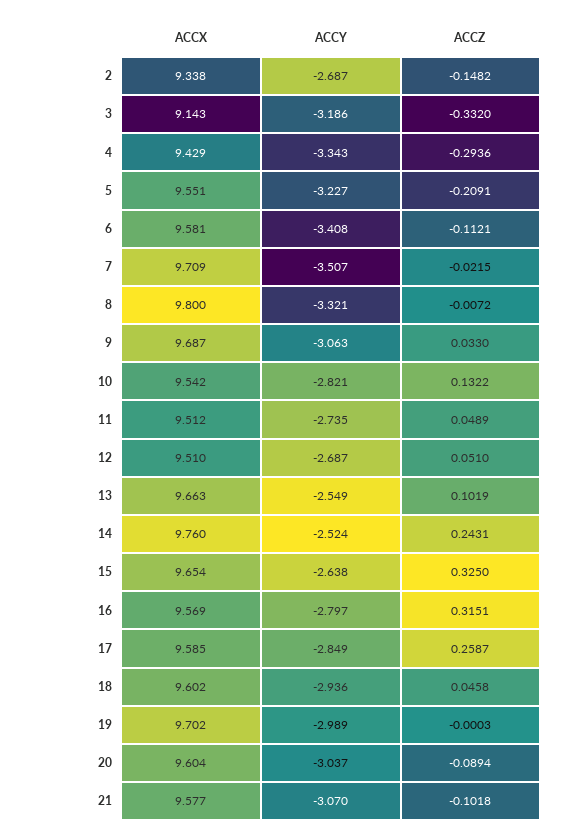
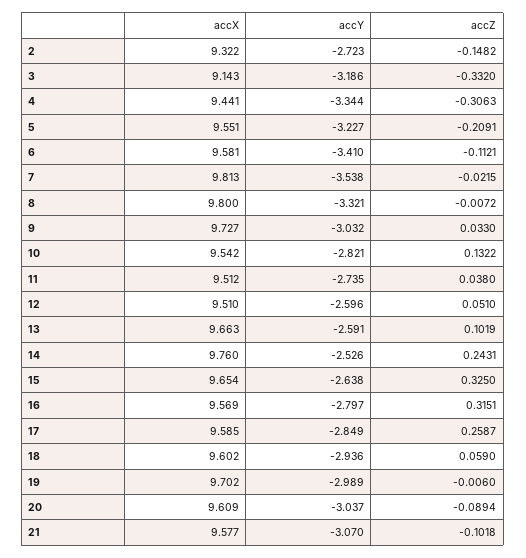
  {
    "ACCX": {
-     "2": 9.338,
+     "2": 9.322,
      "3": 9.143,
-     "4": 9.429,
+     "4": 9.441,
      "5": 9.551,
      "6": 9.581,
-     "7": 9.709,
+     "7": 9.813,
      "8": 9.8,
-     "9": 9.687,
+     "9": 9.727,
      "10": 9.542,
      "11": 9.512,
      "12": 9.51,
      "13": 9.663,
      "14": 9.76,
      "15": 9.654,
      "16": 9.569,
      "17": 9.585,
      "18": 9.602,
      "19": 9.702,
-     "20": 9.604,
+     "20": 9.609,
      "21": 9.577
    },
    "ACCY": {
-     "2": -2.687,
+     "2": -2.723,
      "3": -3.186,
-     "4": -3.343,
+     "4": -3.344,
      "5": -3.227,
-     "6": -3.408,
+     "6": -3.41,
-     "7": -3.507,
+     "7": -3.538,
      "8": -3.321,
-     "9": -3.063,
+     "9": -3.032,
      "10": -2.821,
      "11": -2.735,
-     "12": -2.687,
+     "12": -2.596,
-     "13": -2.549,
+     "13": -2.591,
-     "14": -2.524,
+     "14": -2.526,
      "15": -2.638,
      "16": -2.797,
      "17": -2.849,
      "18": -2.936,
      "19": -2.989,
      "20": -3.037,
      "21": -3.07
    },
    "ACCZ": {
      "2": -0.1482,
      "3": -0.332,
-     "4": -0.2936,
+     "4": -0.3063,
      "5": -0.2091,
      "6": -0.1121,
      "7": -0.0215,
      "8": -0.0072,
      "9": 0.033,
      "10": 0.1322,
-     "11": 0.0489,
+     "11": 0.038,
      "12": 0.051,
      "13": 0.1019,
      "14": 0.2431,
      "15": 0.325,
      "16": 0.3151,
      "17": 0.2587,
-     "18": 0.0458,
+     "18": 0.059,
-     "19": -0.0003,
+     "19": -0.006,
      "20": -0.0894,
      "21": -0.1018
    }
  }

